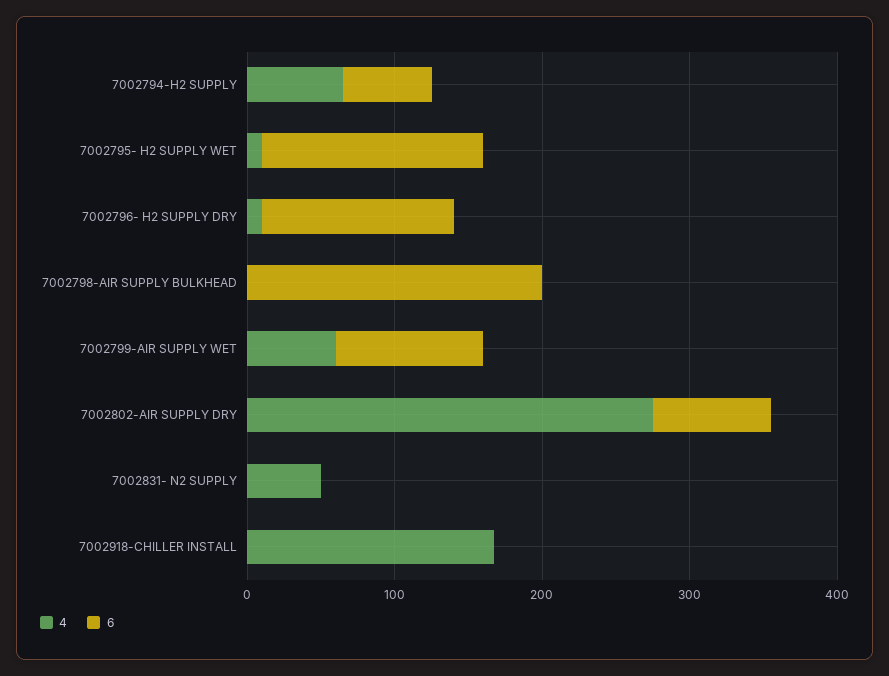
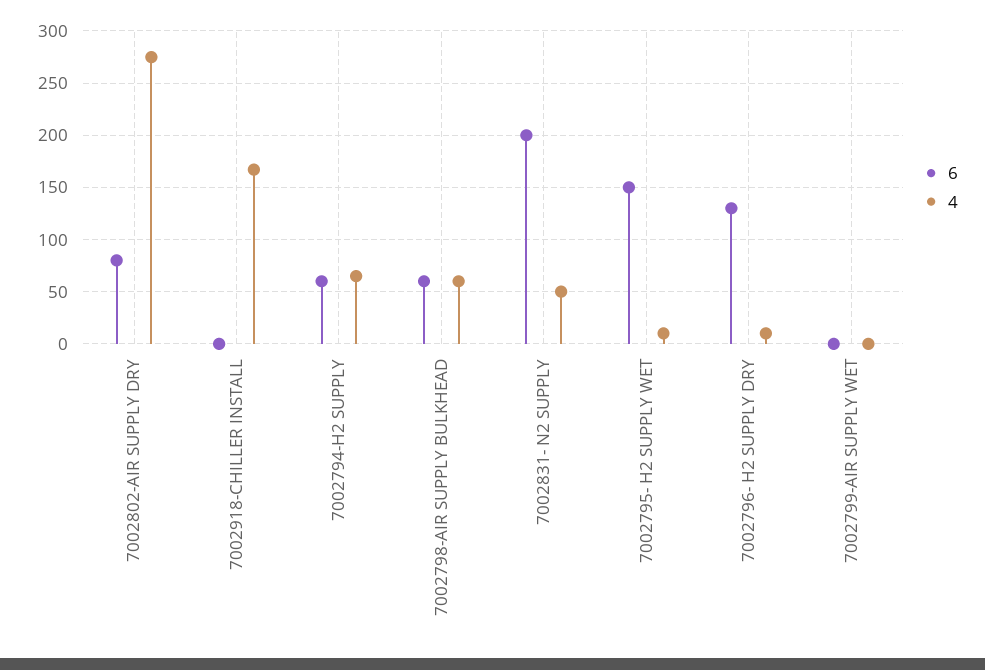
  {
    "4": {
      "7002794-H2 SUPPLY": 70,
      "7002795- H2 SUPPLY WET": 10,
      "7002796- H2 SUPPLY DRY": 10,
-     "7002798-AIR SUPPLY BULKHEAD": 0,
+     "7002798-AIR SUPPLY BULKHEAD": 60,
-     "7002799-AIR SUPPLY WET": 60,
+     "7002799-AIR SUPPLY WET": 0,
      "7002802-AIR SUPPLY DRY": 280,
      "7002831- N2 SUPPLY": 50,
      "7002918-CHILLER INSTALL": 170
    },
    "6": {
      "7002794-H2 SUPPLY": 60,
      "7002795- H2 SUPPLY WET": 150,
      "7002796- H2 SUPPLY DRY": 130,
-     "7002798-AIR SUPPLY BULKHEAD": 200,
+     "7002798-AIR SUPPLY BULKHEAD": 60,
-     "7002799-AIR SUPPLY WET": 100,
+     "7002799-AIR SUPPLY WET": 0,
      "7002802-AIR SUPPLY DRY": 80,
-     "7002831- N2 SUPPLY": 0,
+     "7002831- N2 SUPPLY": 200,
      "7002918-CHILLER INSTALL": 0
    }
  }

